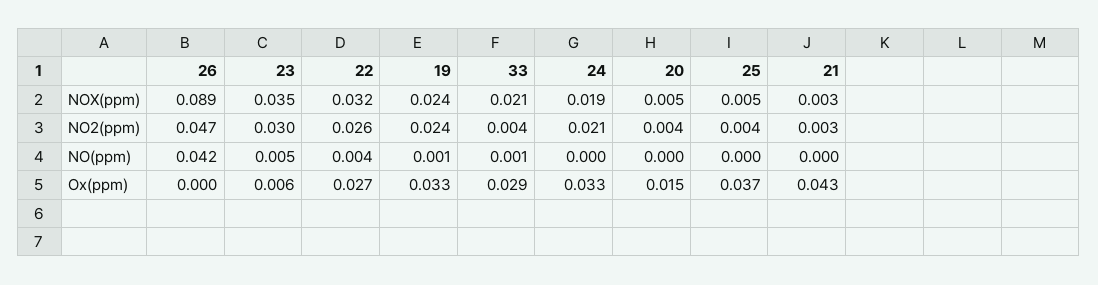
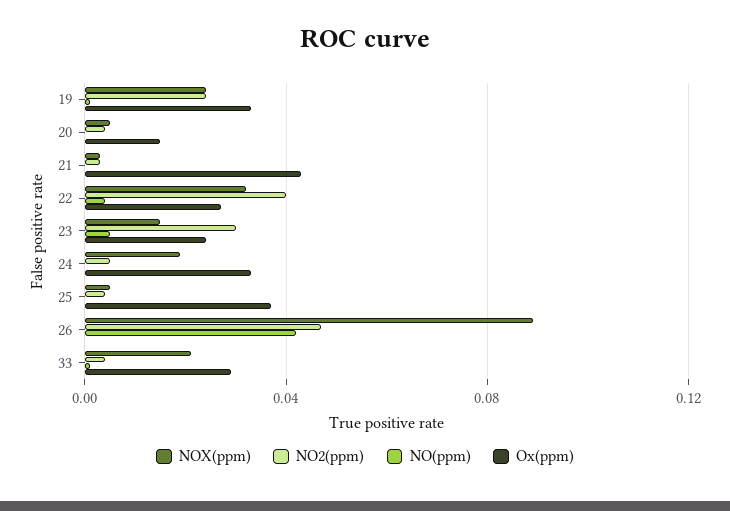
  {
    "NOX(ppm)": {
      "26": 0.089,
-     "23": 0.035,
+     "23": 0.015,
      "22": 0.032,
      "19": 0.024,
      "33": 0.021,
      "24": 0.019,
      "20": 0.005,
      "25": 0.005,
      "21": 0.003
    },
    "NO2(ppm)": {
      "26": 0.047,
      "23": 0.03,
-     "22": 0.026,
+     "22": 0.04,
      "19": 0.024,
      "33": 0.004,
-     "24": 0.021,
+     "24": 0.005,
      "20": 0.004,
      "25": 0.004,
      "21": 0.003
    },
    "NO(ppm)": {
      "26": 0.042,
      "23": 0.005,
      "22": 0.004,
      "19": 0.001,
      "33": 0.001,
      "24": 0,
      "20": 0,
      "25": 0,
      "21": 0
    },
    "Ox(ppm)": {
      "26": 0,
-     "23": 0.006,
+     "23": 0.025,
      "22": 0.027,
      "19": 0.033,
      "33": 0.029,
      "24": 0.033,
      "20": 0.015,
      "25": 0.037,
      "21": 0.043
    }
  }

